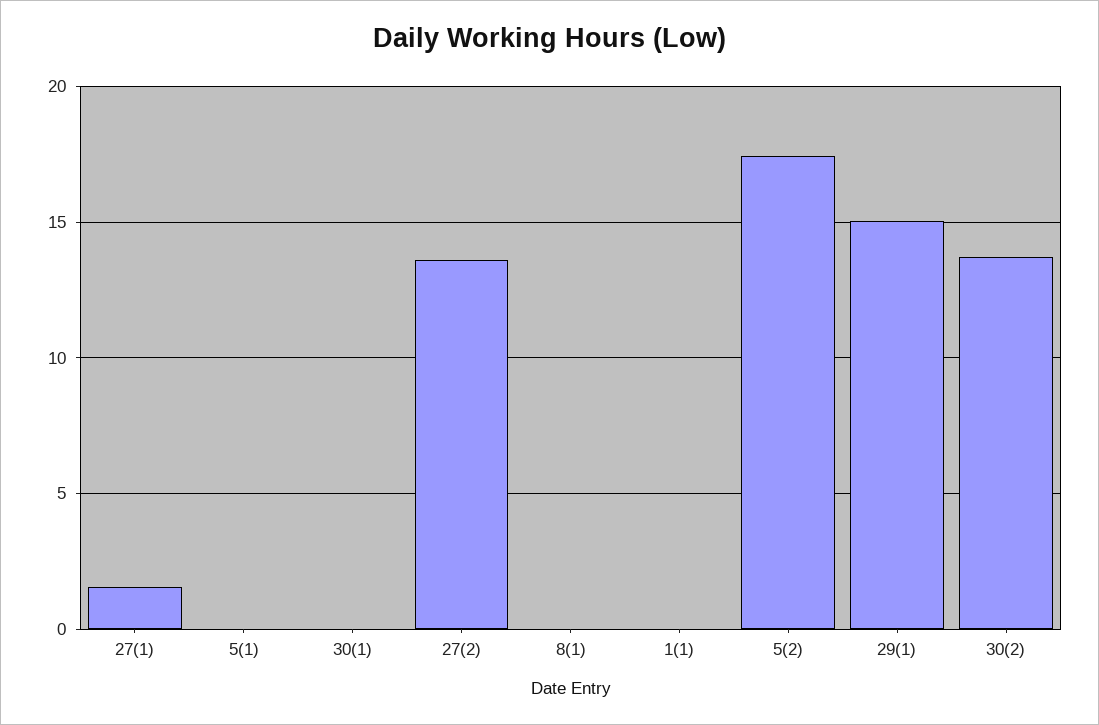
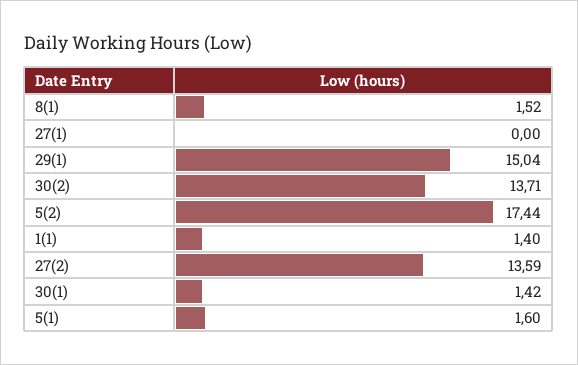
  {
-   "27(1)": 1.5,
+   "27(1)": 0,
-   "5(1)": 0,
+   "5(1)": 1.6,
-   "30(1)": 0,
+   "30(1)": 1.42,
    "27(2)": 13.59,
-   "8(1)": 0,
+   "8(1)": 1.52,
-   "1(1)": 0,
+   "1(1)": 1.4,
    "5(2)": 17.44,
    "29(1)": 15.04,
    "30(2)": 13.71
  }

